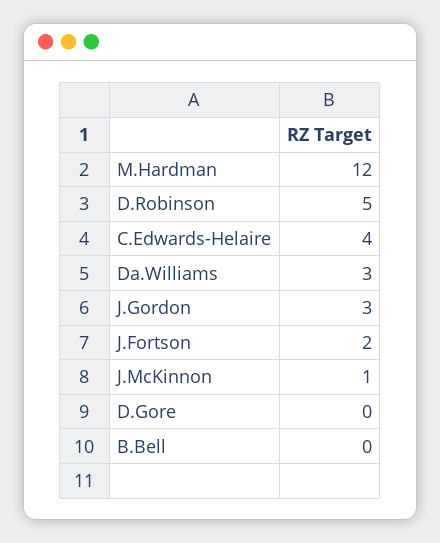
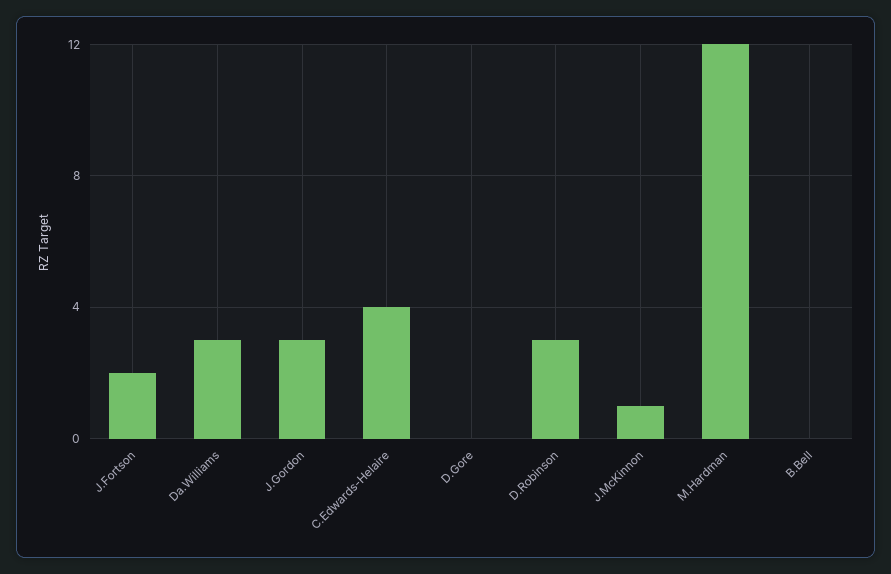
  {
    "M.Hardman": 12,
-   "D.Robinson": 5,
+   "D.Robinson": 3,
    "C.Edwards-Helaire": 4,
    "Da.Williams": 3,
    "J.Gordon": 3,
    "J.Fortson": 2,
    "J.McKinnon": 1,
    "D.Gore": 0,
    "B.Bell": 0
  }

